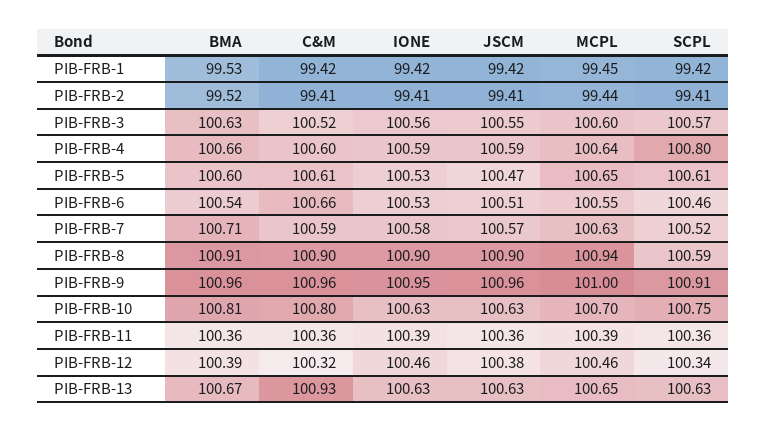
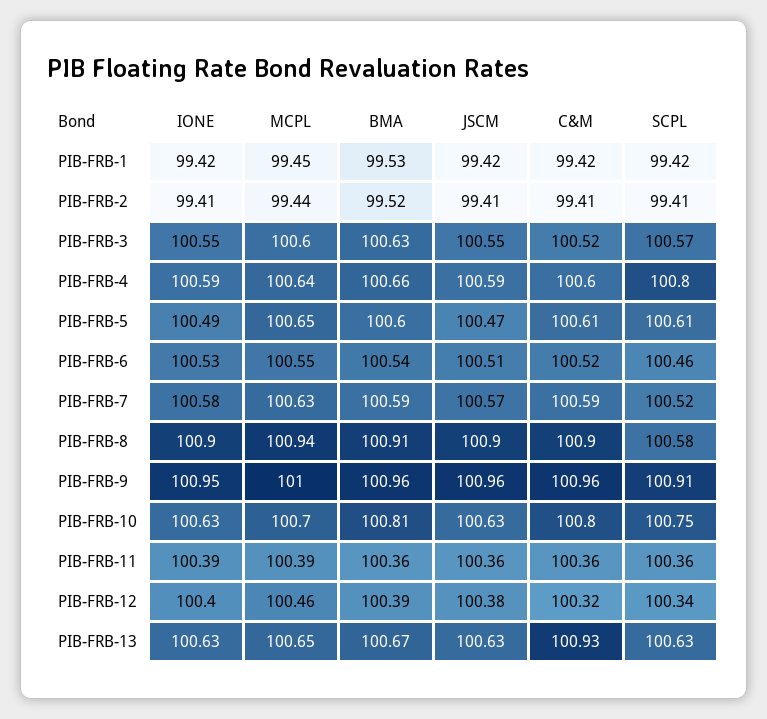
  {
    "BMA": {
      "PIB-FRB-1": 99.53,
      "PIB-FRB-2": 99.52,
      "PIB-FRB-3": 100.63,
      "PIB-FRB-4": 100.66,
      "PIB-FRB-5": 100.6,
      "PIB-FRB-6": 100.54,
-     "PIB-FRB-7": 100.71,
+     "PIB-FRB-7": 100.59,
      "PIB-FRB-8": 100.91,
      "PIB-FRB-9": 100.96,
      "PIB-FRB-10": 100.81,
      "PIB-FRB-11": 100.36,
      "PIB-FRB-12": 100.39,
      "PIB-FRB-13": 100.67
    },
    "C&M": {
      "PIB-FRB-1": 99.42,
      "PIB-FRB-2": 99.41,
      "PIB-FRB-3": 100.52,
      "PIB-FRB-4": 100.6,
      "PIB-FRB-5": 100.61,
-     "PIB-FRB-6": 100.66,
+     "PIB-FRB-6": 100.52,
      "PIB-FRB-7": 100.59,
      "PIB-FRB-8": 100.9,
      "PIB-FRB-9": 100.96,
      "PIB-FRB-10": 100.8,
      "PIB-FRB-11": 100.36,
      "PIB-FRB-12": 100.32,
      "PIB-FRB-13": 100.93
    },
    "IONE": {
      "PIB-FRB-1": 99.42,
      "PIB-FRB-2": 99.41,
-     "PIB-FRB-3": 100.56,
+     "PIB-FRB-3": 100.55,
      "PIB-FRB-4": 100.59,
-     "PIB-FRB-5": 100.53,
+     "PIB-FRB-5": 100.49,
      "PIB-FRB-6": 100.53,
      "PIB-FRB-7": 100.58,
      "PIB-FRB-8": 100.9,
      "PIB-FRB-9": 100.95,
      "PIB-FRB-10": 100.63,
      "PIB-FRB-11": 100.39,
-     "PIB-FRB-12": 100.46,
+     "PIB-FRB-12": 100.4,
      "PIB-FRB-13": 100.63
    },
    "JSCM": {
      "PIB-FRB-1": 99.42,
      "PIB-FRB-2": 99.41,
      "PIB-FRB-3": 100.55,
      "PIB-FRB-4": 100.59,
      "PIB-FRB-5": 100.47,
      "PIB-FRB-6": 100.51,
      "PIB-FRB-7": 100.57,
      "PIB-FRB-8": 100.9,
      "PIB-FRB-9": 100.96,
      "PIB-FRB-10": 100.63,
      "PIB-FRB-11": 100.36,
      "PIB-FRB-12": 100.38,
      "PIB-FRB-13": 100.63
    },
    "MCPL": {
      "PIB-FRB-1": 99.45,
      "PIB-FRB-2": 99.44,
      "PIB-FRB-3": 100.6,
      "PIB-FRB-4": 100.64,
      "PIB-FRB-5": 100.65,
      "PIB-FRB-6": 100.55,
      "PIB-FRB-7": 100.63,
      "PIB-FRB-8": 100.94,
      "PIB-FRB-9": 101,
      "PIB-FRB-10": 100.7,
      "PIB-FRB-11": 100.39,
      "PIB-FRB-12": 100.46,
      "PIB-FRB-13": 100.65
    },
    "SCPL": {
      "PIB-FRB-1": 99.42,
      "PIB-FRB-2": 99.41,
      "PIB-FRB-3": 100.57,
      "PIB-FRB-4": 100.8,
      "PIB-FRB-5": 100.61,
      "PIB-FRB-6": 100.46,
      "PIB-FRB-7": 100.52,
-     "PIB-FRB-8": 100.59,
+     "PIB-FRB-8": 100.58,
      "PIB-FRB-9": 100.91,
      "PIB-FRB-10": 100.75,
      "PIB-FRB-11": 100.36,
      "PIB-FRB-12": 100.34,
      "PIB-FRB-13": 100.63
    }
  }

